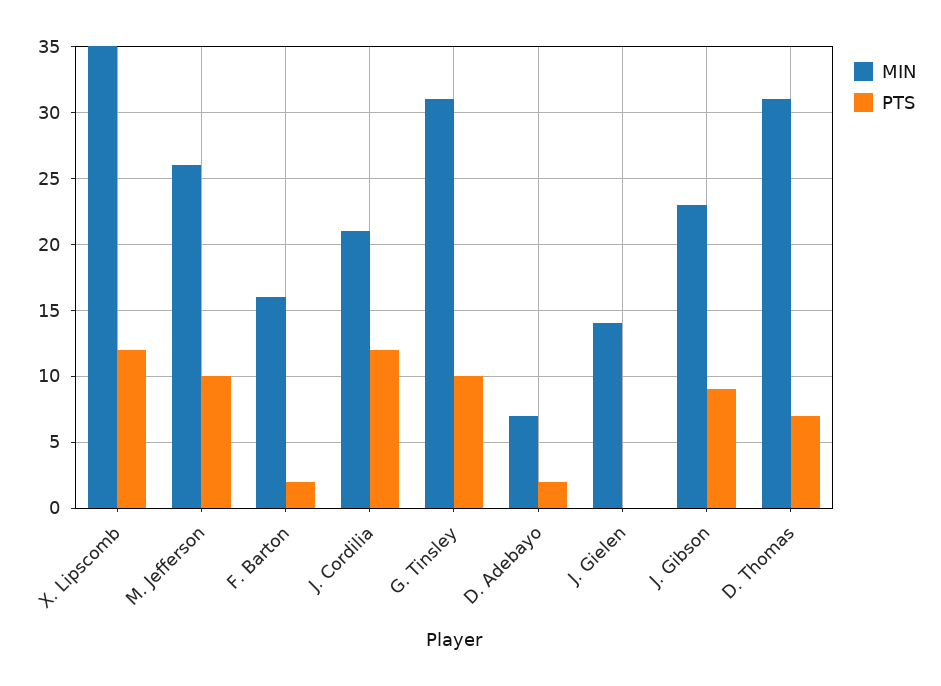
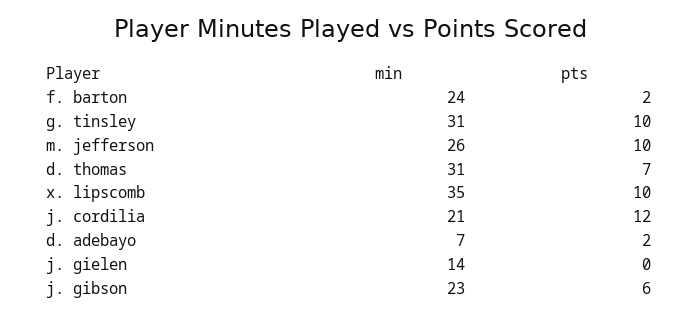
  {
    "MIN": {
      "X. Lipscomb": 35,
      "M. Jefferson": 26,
-     "F. Barton": 16,
+     "F. Barton": 24,
      "J. Cordilia": 21,
      "G. Tinsley": 31,
      "D. Adebayo": 7,
      "J. Gielen": 14,
      "J. Gibson": 23,
      "D. Thomas": 31
    },
    "PTS": {
-     "X. Lipscomb": 12,
+     "X. Lipscomb": 10,
      "M. Jefferson": 10,
      "F. Barton": 2,
      "J. Cordilia": 12,
      "G. Tinsley": 10,
      "D. Adebayo": 2,
      "J. Gielen": 0,
-     "J. Gibson": 9,
+     "J. Gibson": 6,
      "D. Thomas": 7
    }
  }

